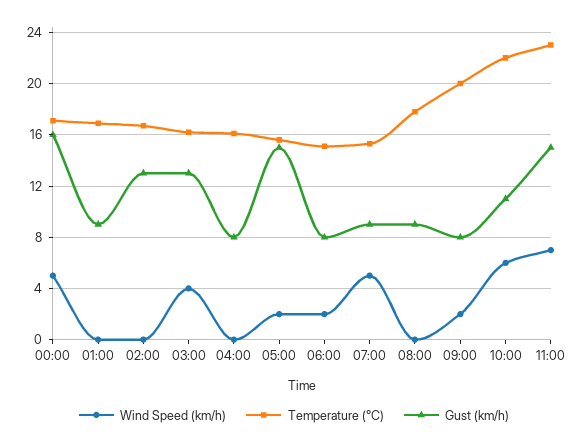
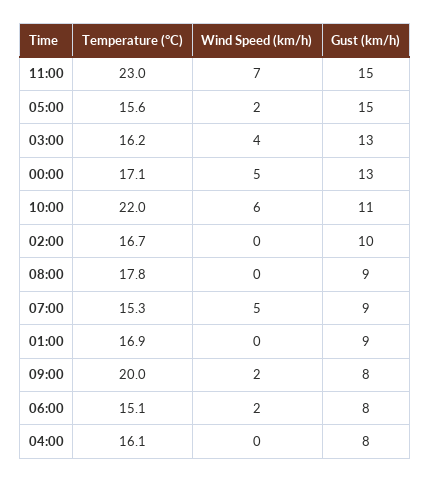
  {
    "Wind Speed (km/h)": {
      "00:00": 5,
      "01:00": 0,
      "02:00": 0,
      "03:00": 4,
      "04:00": 0,
      "05:00": 2,
      "06:00": 2,
      "07:00": 5,
      "08:00": 0,
      "09:00": 2,
      "10:00": 6,
      "11:00": 7
    },
    "Temperature (°C)": {
      "00:00": 17.1,
      "01:00": 16.9,
      "02:00": 16.7,
      "03:00": 16.2,
      "04:00": 16.1,
      "05:00": 15.6,
      "06:00": 15.1,
      "07:00": 15.3,
      "08:00": 17.8,
      "09:00": 20,
      "10:00": 22,
      "11:00": 23
    },
    "Gust (km/h)": {
-     "00:00": 16,
+     "00:00": 13,
      "01:00": 9,
-     "02:00": 13,
+     "02:00": 10,
      "03:00": 13,
      "04:00": 8,
      "05:00": 15,
      "06:00": 8,
      "07:00": 9,
      "08:00": 9,
      "09:00": 8,
      "10:00": 11,
      "11:00": 15
    }
  }

